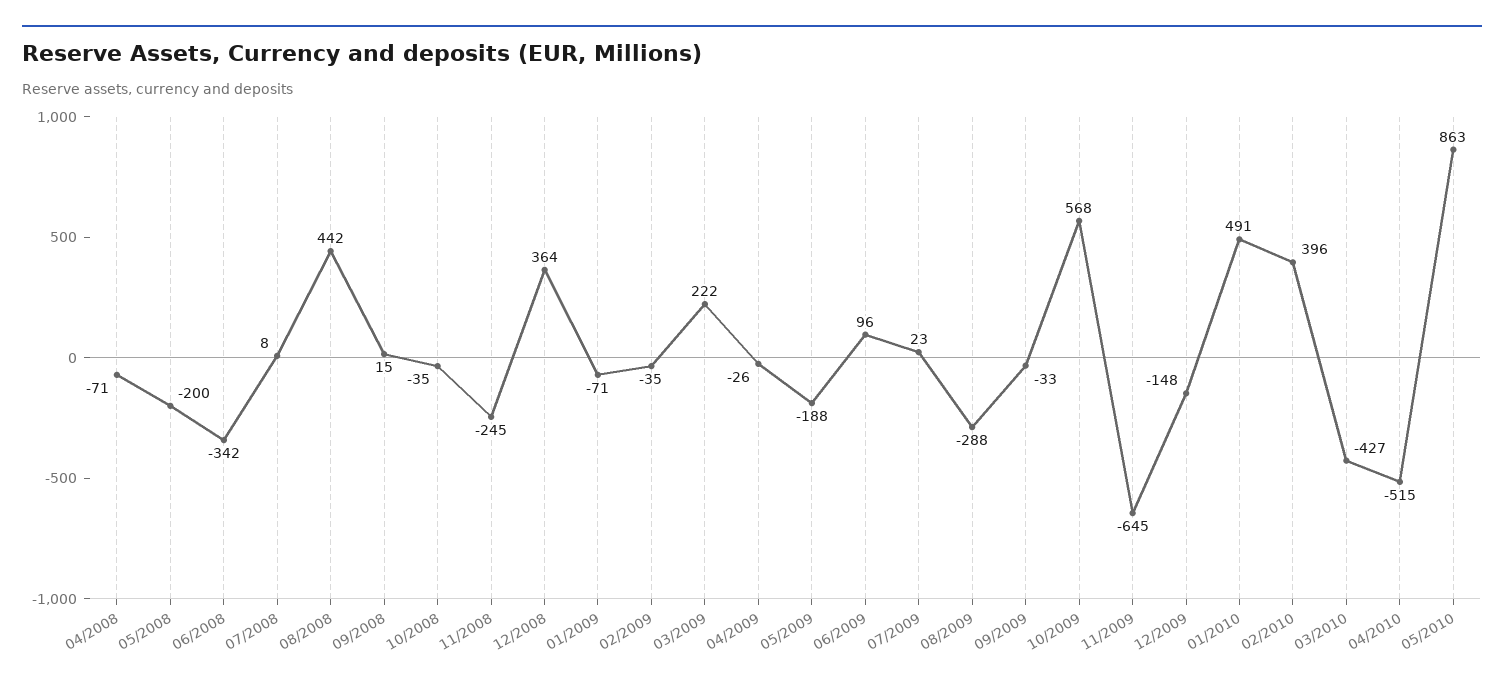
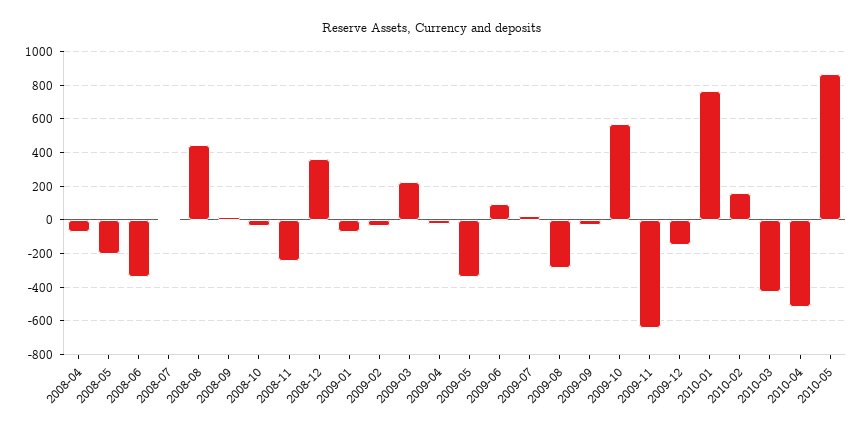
  {
    "04/2008": -71,
    "05/2008": -200,
    "06/2008": -342,
    "07/2008": 8,
    "08/2008": 442,
    "09/2008": 15,
    "10/2008": -35,
    "11/2008": -245,
    "12/2008": 364,
    "01/2009": -71,
    "02/2009": -35,
    "03/2009": 222,
    "04/2009": -26,
-   "05/2009": -188,
+   "05/2009": -350,
    "06/2009": 96,
    "07/2009": 23,
    "08/2009": -288,
    "09/2009": -33,
    "10/2009": 568,
    "11/2009": -645,
    "12/2009": -148,
-   "01/2010": 491,
+   "01/2010": 750,
-   "02/2010": 396,
+   "02/2010": 150,
    "03/2010": -427,
    "04/2010": -515,
    "05/2010": 863
  }

